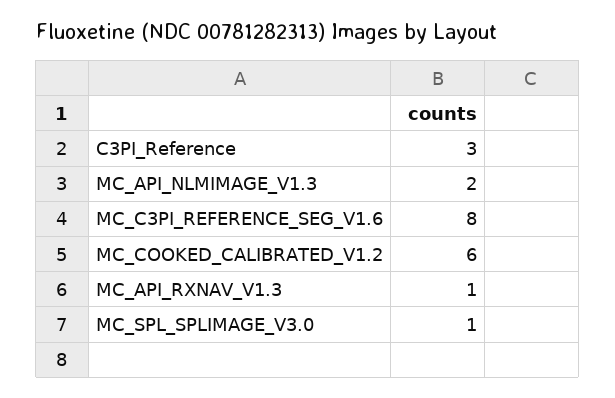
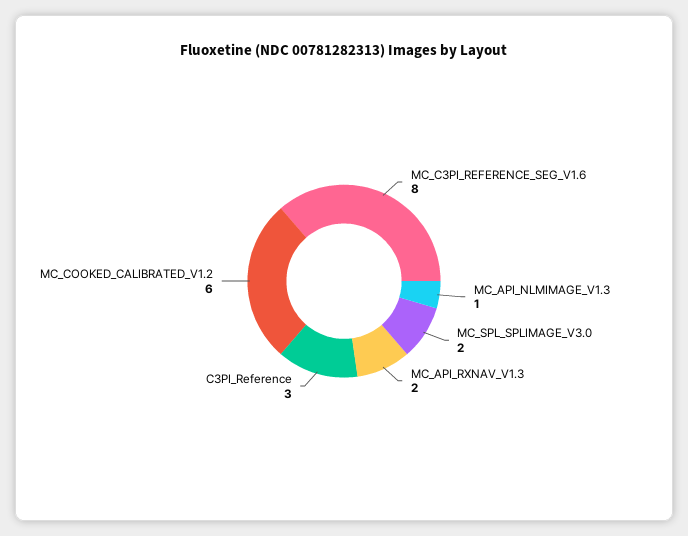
  {
    "C3PI_Reference": 3,
-   "MC_API_NLMIMAGE_V1.3": 2,
+   "MC_API_NLMIMAGE_V1.3": 1,
    "MC_C3PI_REFERENCE_SEG_V1.6": 8,
    "MC_COOKED_CALIBRATED_V1.2": 6,
-   "MC_API_RXNAV_V1.3": 1,
+   "MC_API_RXNAV_V1.3": 2,
-   "MC_SPL_SPLIMAGE_V3.0": 1
+   "MC_SPL_SPLIMAGE_V3.0": 2
  }

